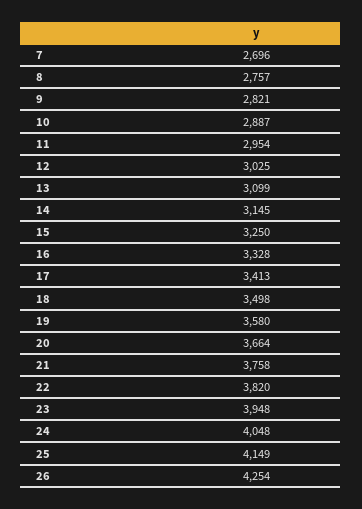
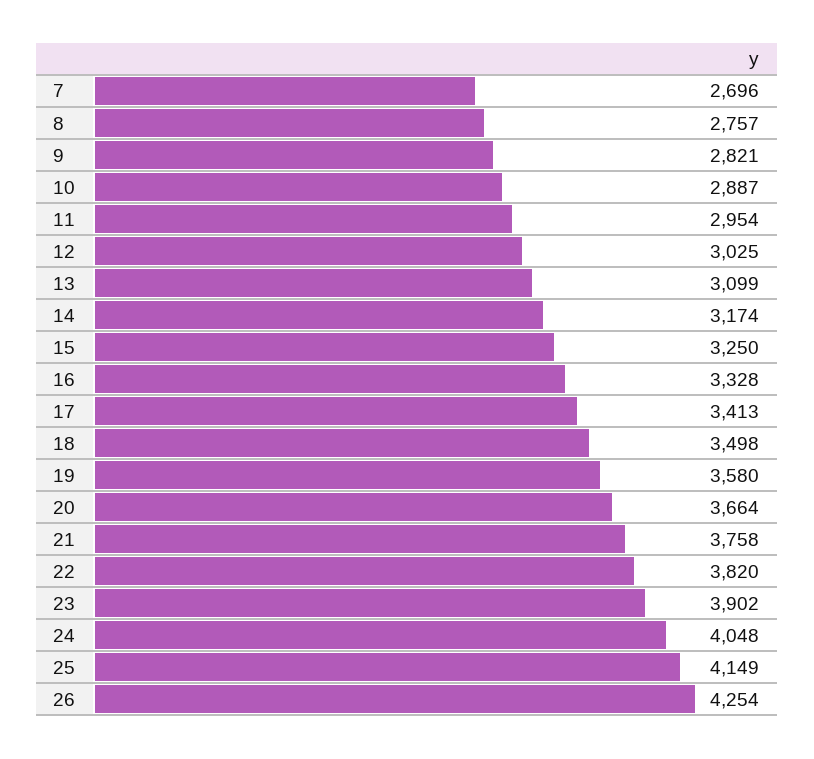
  {
    "7": 2696,
    "8": 2757,
    "9": 2821,
    "10": 2887,
    "11": 2954,
    "12": 3025,
    "13": 3099,
-   "14": 3145,
+   "14": 3174,
    "15": 3250,
    "16": 3328,
    "17": 3413,
    "18": 3498,
    "19": 3580,
    "20": 3664,
    "21": 3758,
    "22": 3820,
-   "23": 3948,
+   "23": 3902,
    "24": 4048,
    "25": 4149,
    "26": 4254
  }

